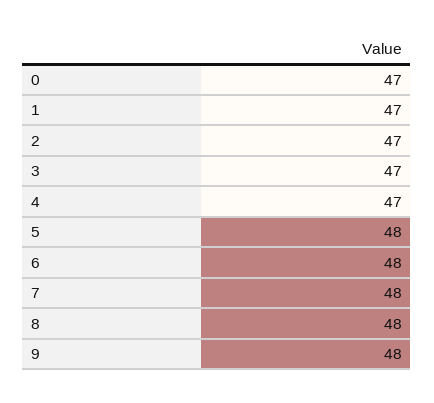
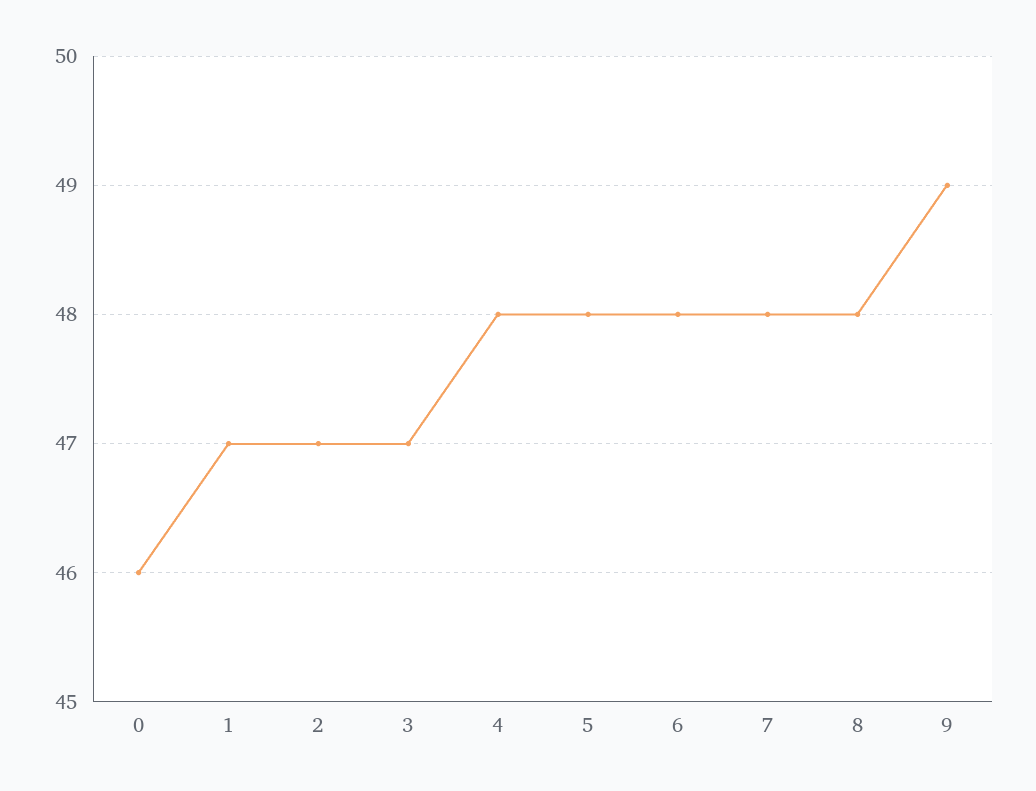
  {
-   "0": 47,
+   "0": 46,
    "1": 47,
    "2": 47,
    "3": 47,
-   "4": 47,
+   "4": 48,
    "5": 48,
    "6": 48,
    "7": 48,
    "8": 48,
-   "9": 48
+   "9": 49
  }

